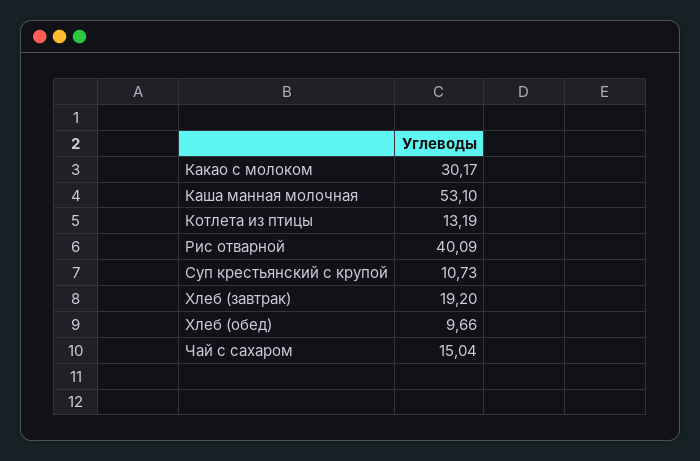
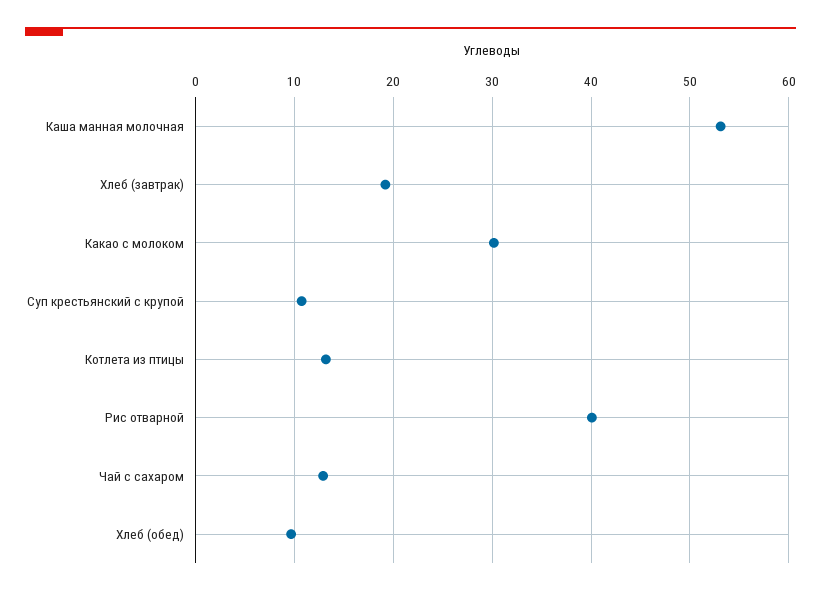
  {
    "Какао с молоком": 30.17,
    "Каша манная молочная": 53.1,
    "Котлета из птицы": 13.19,
    "Рис отварной": 40.09,
    "Суп крестьянский с крупой": 10.73,
    "Хлеб (завтрак)": 19.2,
    "Хлеб (обед)": 9.66,
-   "Чай с сахаром": 15.04
+   "Чай с сахаром": 13
  }

